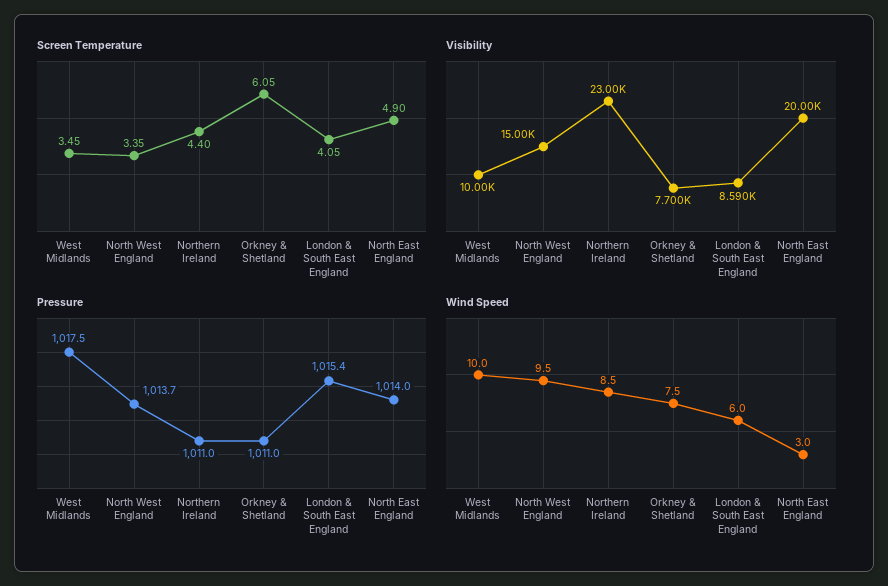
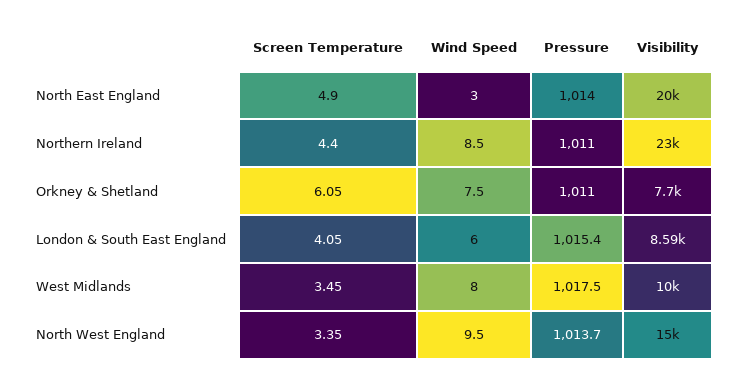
  {
    "Screen Temperature": {
      "West Midlands": 3.45,
      "North West England": 3.35,
      "Northern Ireland": 4.4,
      "Orkney & Shetland": 6.05,
      "London & South East England": 4.05,
      "North East England": 4.9
    },
    "Visibility": {
      "West Midlands": 10000,
      "North West England": 15000,
      "Northern Ireland": 23000,
      "Orkney & Shetland": 7700,
      "London & South East England": 8590,
      "North East England": 20000
    },
    "Pressure": {
      "West Midlands": 1017.5,
      "North West England": 1013.7,
      "Northern Ireland": 1011,
      "Orkney & Shetland": 1011,
      "London & South East England": 1015.4,
      "North East England": 1014
    },
    "Wind Speed": {
-     "West Midlands": 10,
+     "West Midlands": 8,
      "North West England": 9.5,
      "Northern Ireland": 8.5,
      "Orkney & Shetland": 7.5,
      "London & South East England": 6,
      "North East England": 3
    }
  }

